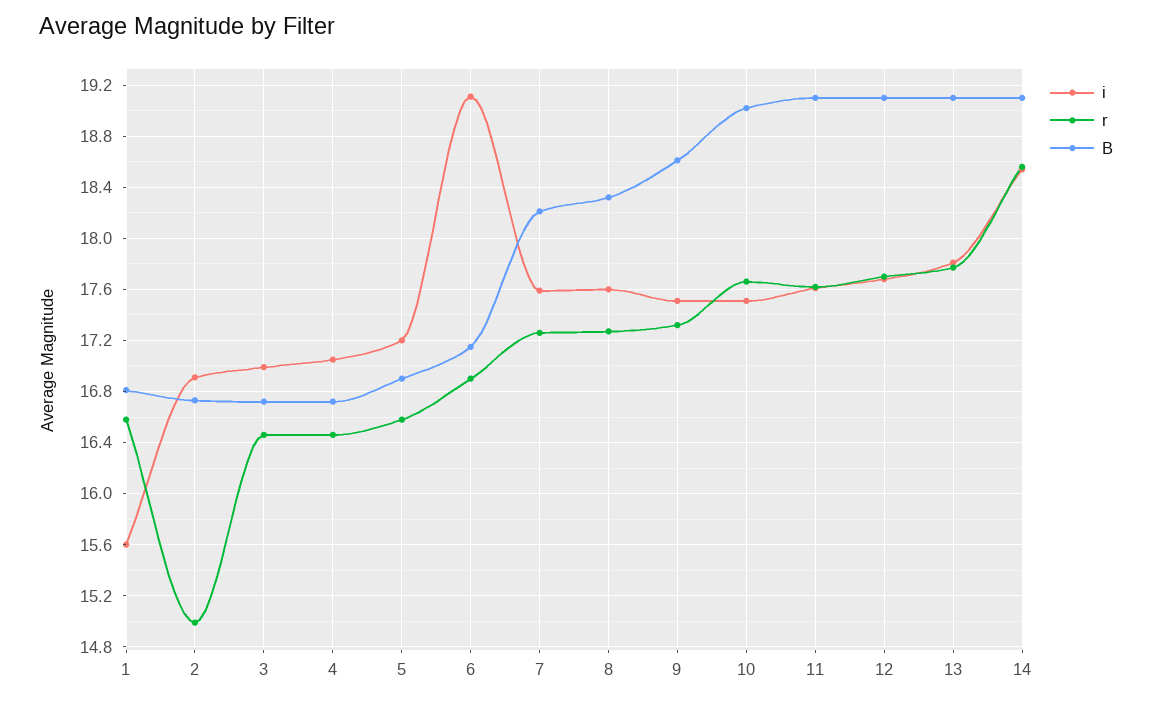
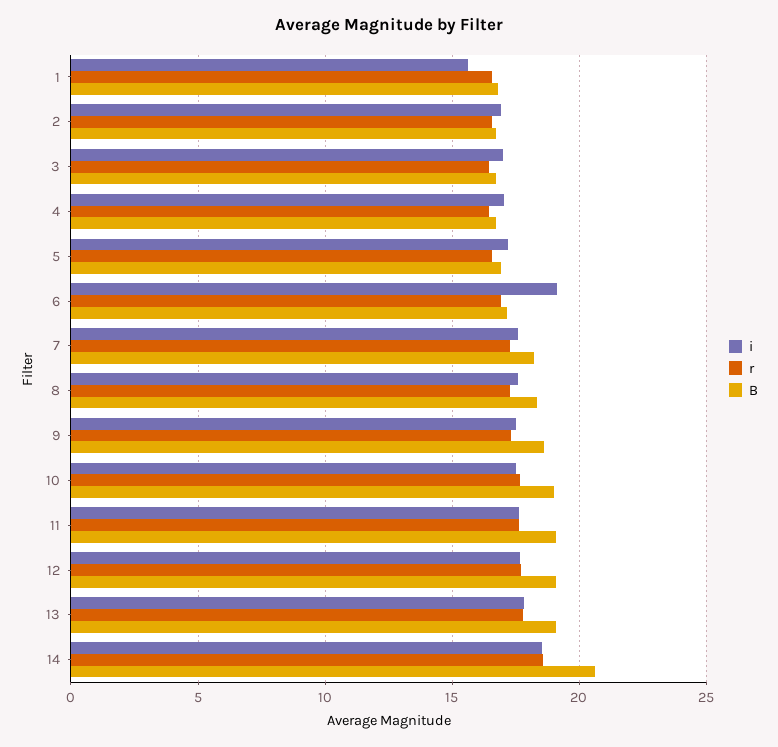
  {
    "i": {
      "1": 15.6,
      "2": 16.9,
      "3": 17,
      "4": 17.05,
      "5": 17.2,
      "6": 19.1,
      "7": 17.6,
      "8": 17.6,
      "9": 17.5,
      "10": 17.5,
      "11": 17.6,
      "12": 17.7,
      "13": 17.8,
      "14": 18.55
    },
    "r": {
      "1": 16.6,
-     "2": 15,
+     "2": 16.5,
      "3": 16.45,
      "4": 16.45,
      "5": 16.6,
      "6": 16.9,
      "7": 17.25,
      "8": 17.25,
      "9": 17.3,
      "10": 17.65,
      "11": 17.6,
      "12": 17.7,
      "13": 17.75,
      "14": 18.55
    },
    "B": {
      "1": 16.8,
      "2": 16.75,
      "3": 16.7,
      "4": 16.7,
      "5": 16.9,
      "6": 17.15,
      "7": 18.2,
      "8": 18.3,
      "9": 18.6,
      "10": 19,
      "11": 19.1,
      "12": 19.1,
      "13": 19.1,
-     "14": 19.1
+     "14": 20.5
    }
  }

